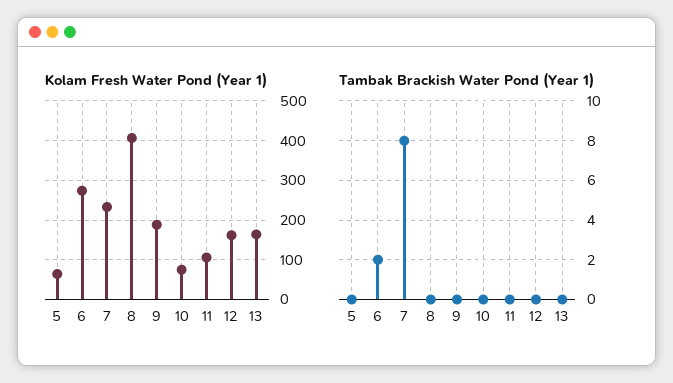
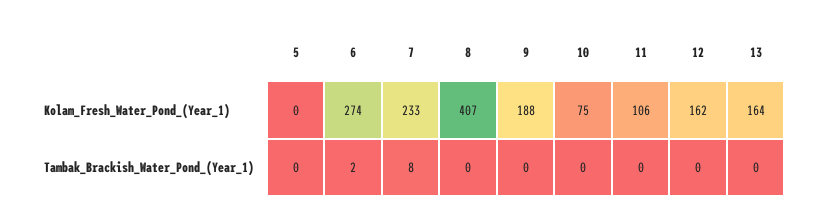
  {
    "Kolam Fresh Water Pond (Year 1)": {
-     "5": 60,
+     "5": 0,
      "6": 274,
      "7": 233,
      "8": 407,
      "9": 188,
      "10": 75,
      "11": 106,
      "12": 162,
      "13": 164
    },
    "Tambak Brackish Water Pond (Year 1)": {
      "5": 0,
      "6": 2,
      "7": 8,
      "8": 0,
      "9": 0,
      "10": 0,
      "11": 0,
      "12": 0,
      "13": 0
    }
  }

